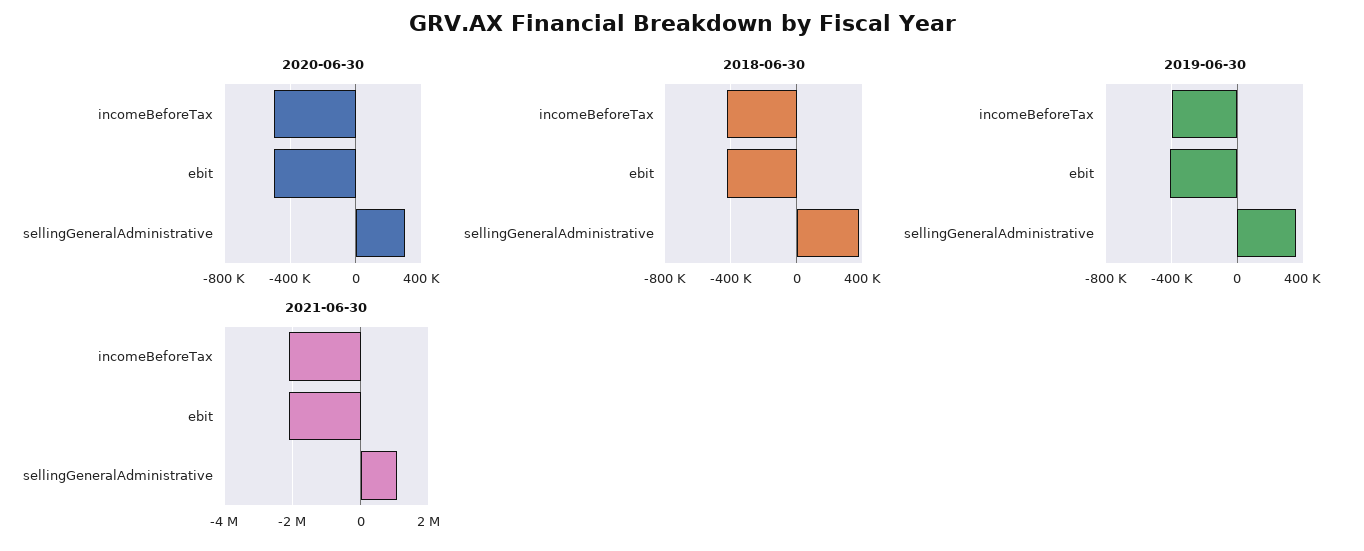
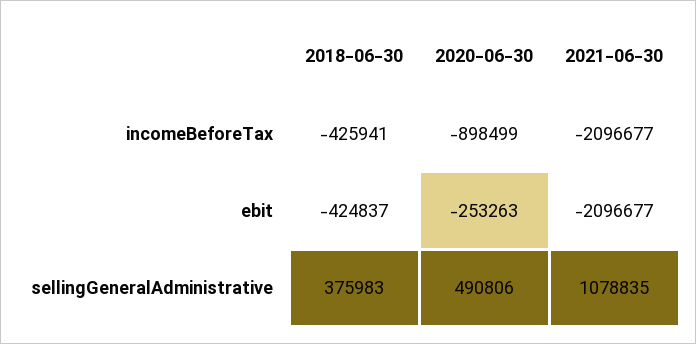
  {
    "2020-06-30": {
-     "incomeBeforeTax": -500000,
+     "incomeBeforeTax": -898499,
-     "ebit": -500000,
+     "ebit": -253263,
-     "sellingGeneralAdministrative": 300000
+     "sellingGeneralAdministrative": 490806
    },
    "2018-06-30": {
      "incomeBeforeTax": -425941,
      "ebit": -424837,
      "sellingGeneralAdministrative": 375983
    },
-   "2019-06-30": {
-     "incomeBeforeTax": -400000,
-     "ebit": -400000,
-     "sellingGeneralAdministrative": 350000
-   },
    "2021-06-30": {
      "incomeBeforeTax": -2096677,
      "ebit": -2096677,
      "sellingGeneralAdministrative": 1078835
    }
  }

